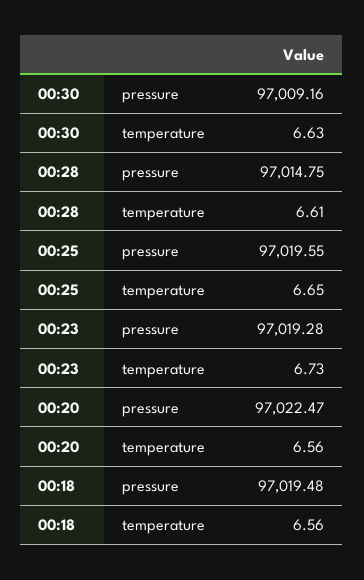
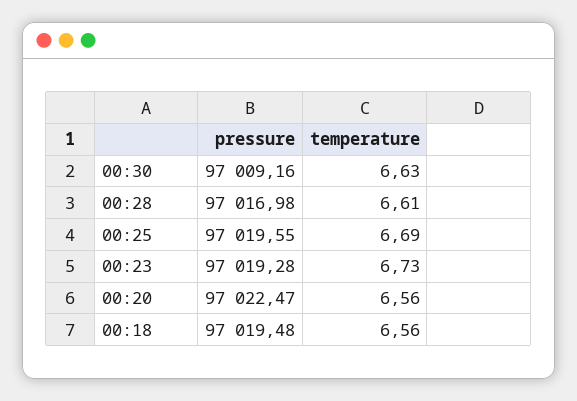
  {
    "00:30": {
      "pressure": 97009.16,
      "temperature": 6.63
    },
    "00:28": {
-     "pressure": 97014.75,
+     "pressure": 97016.98,
      "temperature": 6.61
    },
    "00:25": {
      "pressure": 97019.55,
-     "temperature": 6.65
+     "temperature": 6.69
    },
    "00:23": {
      "pressure": 97019.28,
      "temperature": 6.73
    },
    "00:20": {
      "pressure": 97022.47,
      "temperature": 6.56
    },
    "00:18": {
      "pressure": 97019.48,
      "temperature": 6.56
    }
  }

